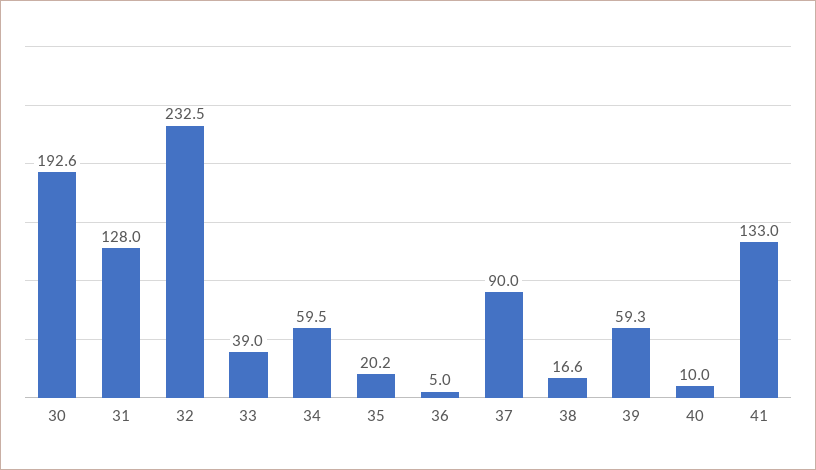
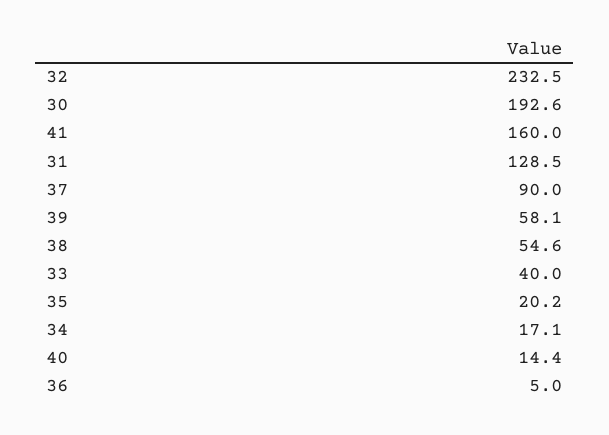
  {
    "30": 192.6,
-   "31": 128,
+   "31": 128.5,
    "32": 232.5,
-   "33": 39,
+   "33": 40,
-   "34": 59.5,
+   "34": 17.1,
    "35": 20.2,
    "36": 5,
    "37": 90,
-   "38": 16.6,
+   "38": 54.6,
-   "39": 59.3,
+   "39": 58.1,
-   "40": 10,
+   "40": 14.4,
-   "41": 133
+   "41": 160
  }

